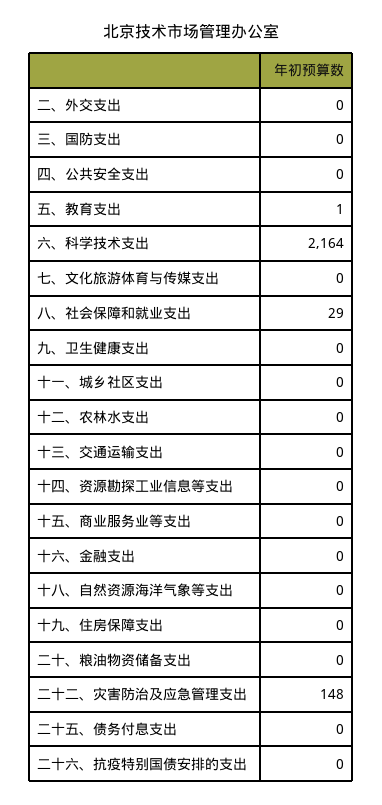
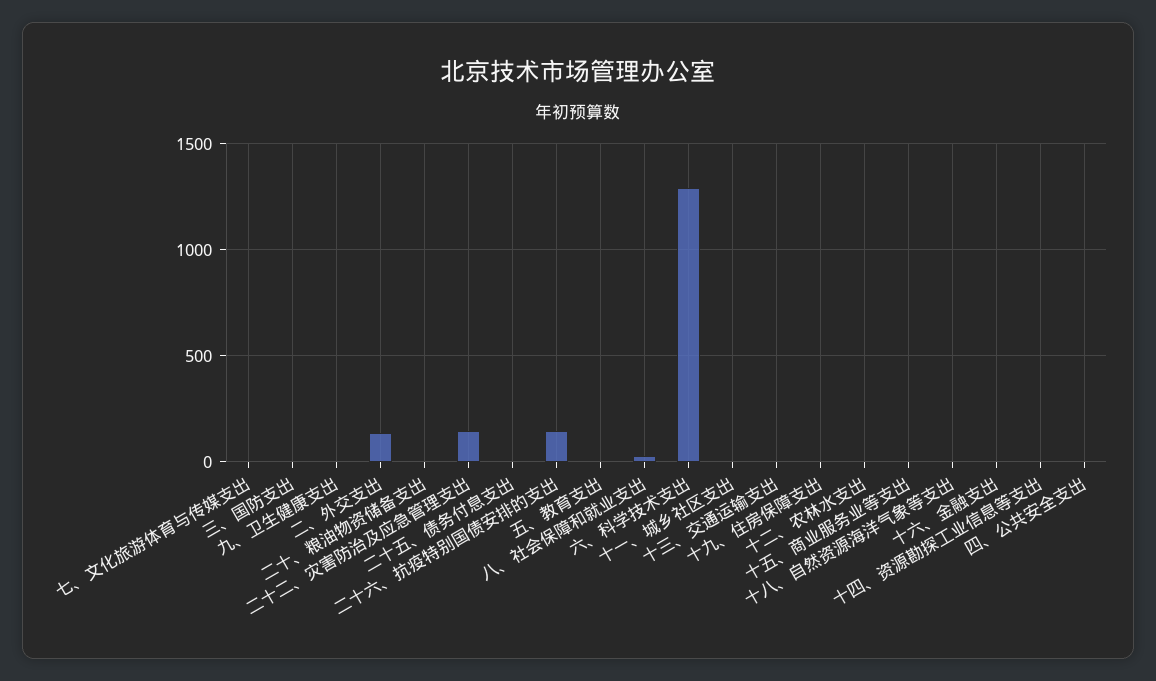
  {
-   "二、外交支出": 0,
+   "二、外交支出": 150,
    "三、国防支出": 0,
    "四、公共安全支出": 0,
    "五、教育支出": 1,
-   "六、科学技术支出": 2164,
+   "六、科学技术支出": 1300,
    "七、文化旅游体育与传媒支出": 0,
    "八、社会保障和就业支出": 29,
    "九、卫生健康支出": 0,
    "十一、城乡社区支出": 0,
    "十二、农林水支出": 0,
    "十三、交通运输支出": 0,
    "十四、资源勘探工业信息等支出": 0,
    "十五、商业服务业等支出": 0,
    "十六、金融支出": 0,
    "十八、自然资源海洋气象等支出": 0,
    "十九、住房保障支出": 0,
    "二十、粮油物资储备支出": 0,
    "二十二、灾害防治及应急管理支出": 148,
    "二十五、债务付息支出": 0,
-   "二十六、抗疫特别国债安排的支出": 0
+   "二十六、抗疫特别国债安排的支出": 150
  }

